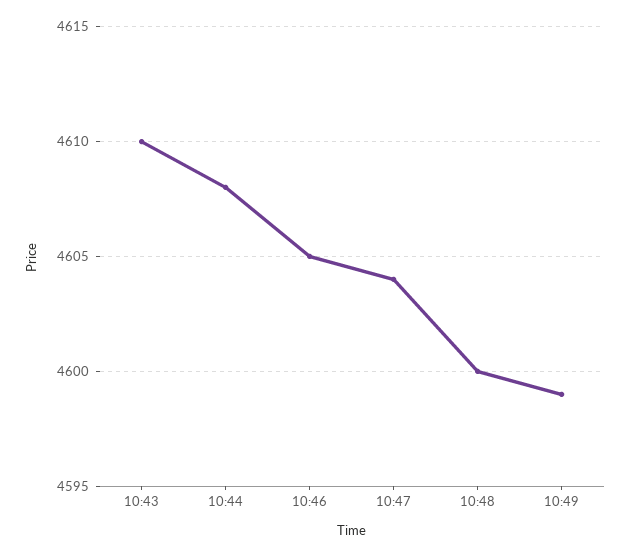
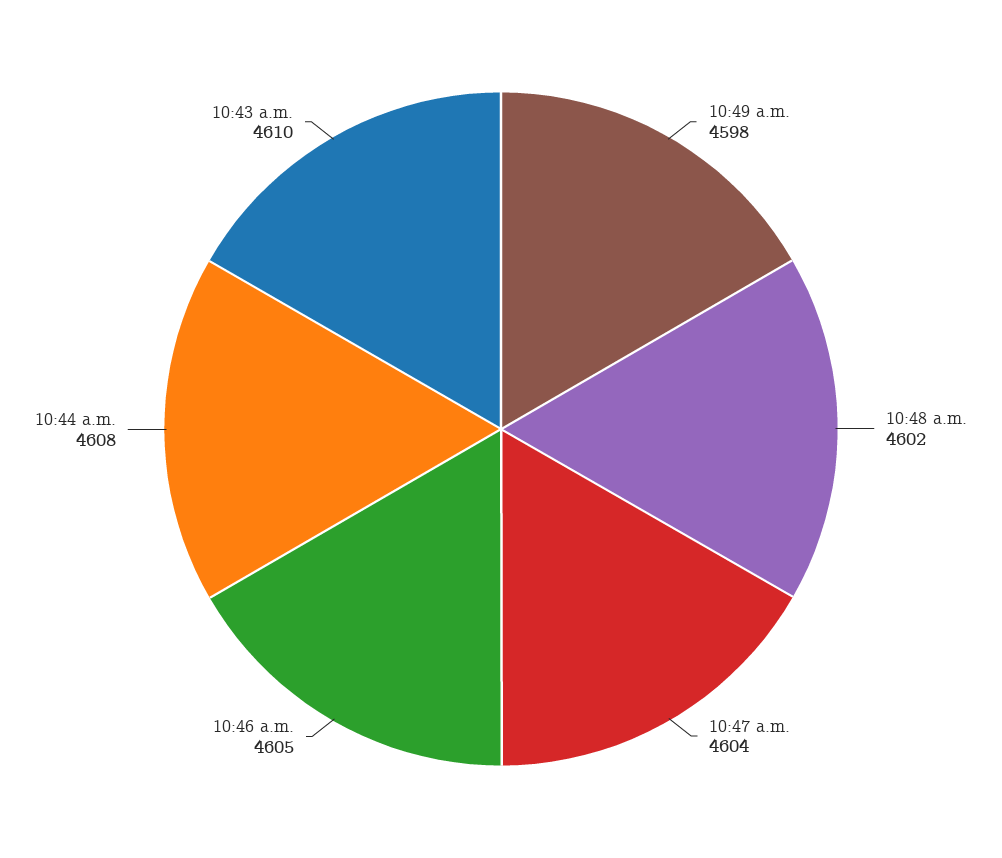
  {
    "10:43": 4610,
    "10:44": 4608,
    "10:46": 4605,
    "10:47": 4604,
-   "10:48": 4600,
+   "10:48": 4602,
-   "10:49": 4599
+   "10:49": 4598
  }

